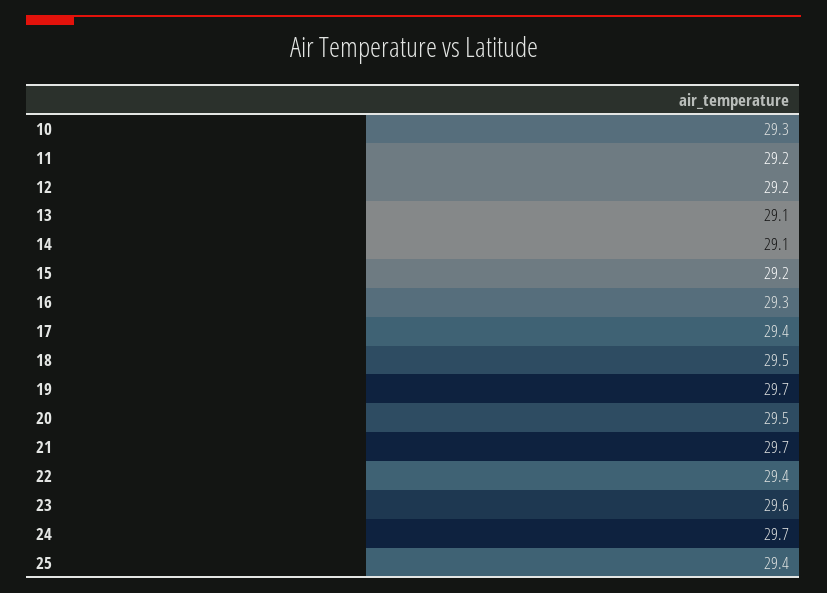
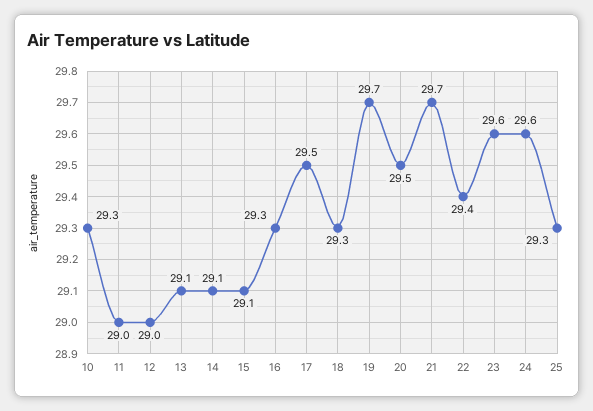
  {
    "10": 29.3,
-   "11": 29.2,
+   "11": 29,
-   "12": 29.2,
+   "12": 29,
    "13": 29.1,
    "14": 29.1,
-   "15": 29.2,
+   "15": 29.1,
    "16": 29.3,
-   "17": 29.4,
+   "17": 29.5,
-   "18": 29.5,
+   "18": 29.3,
    "19": 29.7,
    "20": 29.5,
    "21": 29.7,
    "22": 29.4,
    "23": 29.6,
-   "24": 29.7,
+   "24": 29.6,
-   "25": 29.4
+   "25": 29.3
  }

